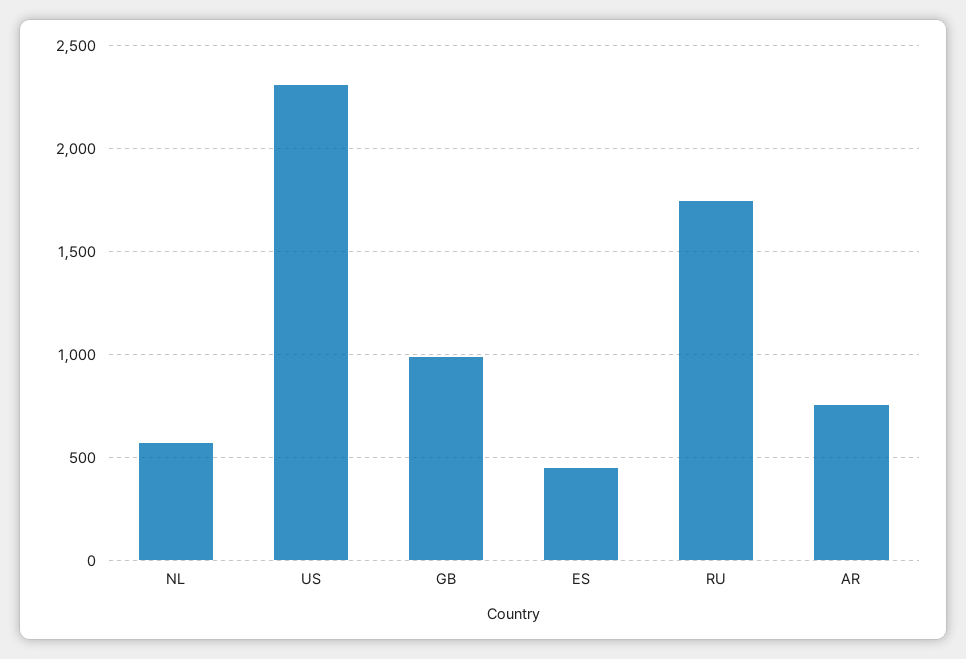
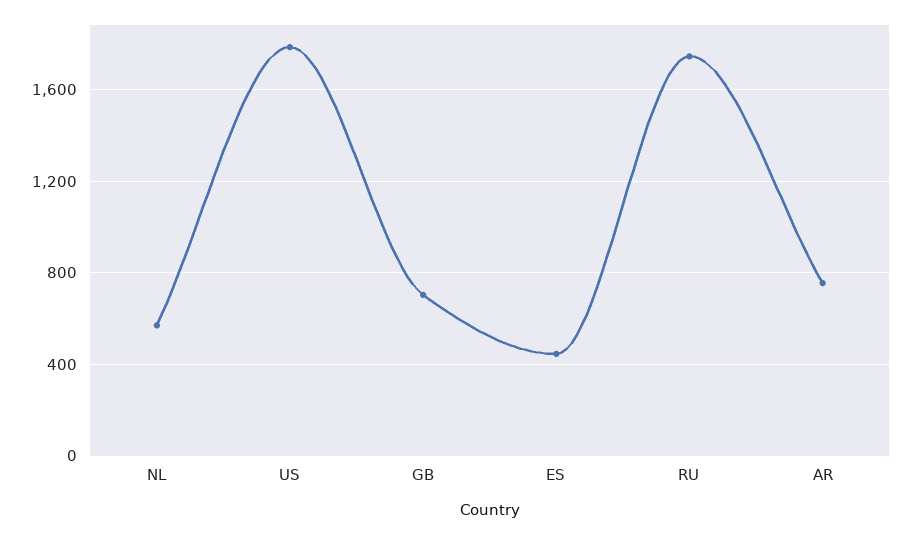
  {
    "NL": 550,
-   "US": 2300,
+   "US": 1800,
-   "GB": 1000,
+   "GB": 700,
    "ES": 450,
    "RU": 1750,
    "AR": 750
  }

